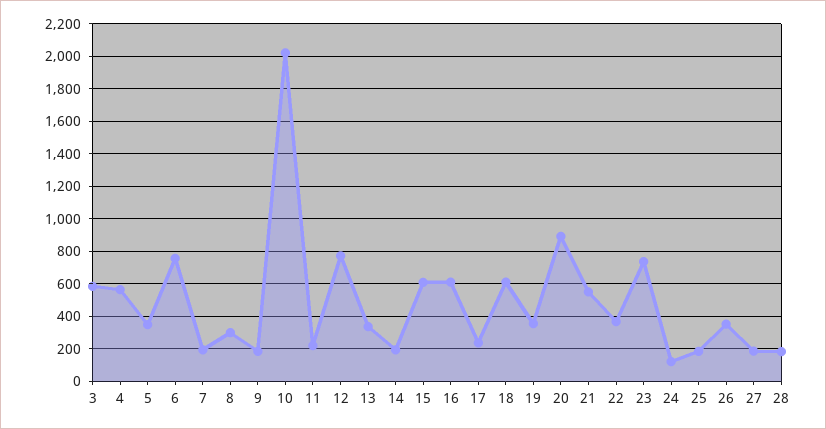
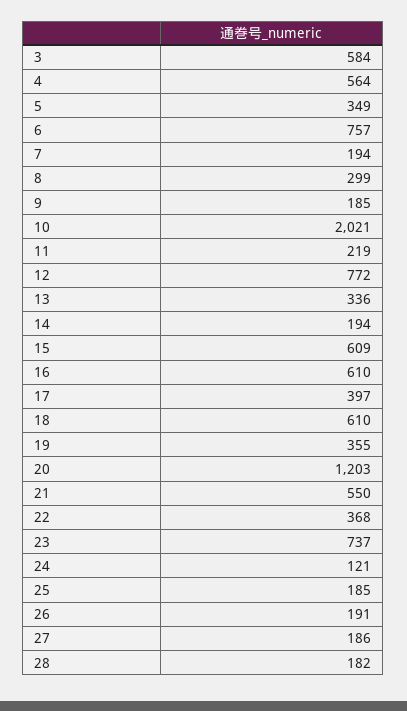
  {
    "3": 584,
    "4": 564,
    "5": 349,
    "6": 757,
    "7": 194,
    "8": 299,
    "9": 185,
    "10": 2021,
    "11": 219,
    "12": 772,
    "13": 336,
    "14": 194,
    "15": 609,
    "16": 610,
-   "17": 250,
+   "17": 397,
    "18": 610,
    "19": 355,
-   "20": 900,
+   "20": 1203,
    "21": 550,
    "22": 368,
    "23": 737,
    "24": 121,
    "25": 185,
-   "26": 350,
+   "26": 191,
    "27": 186,
    "28": 182
  }

